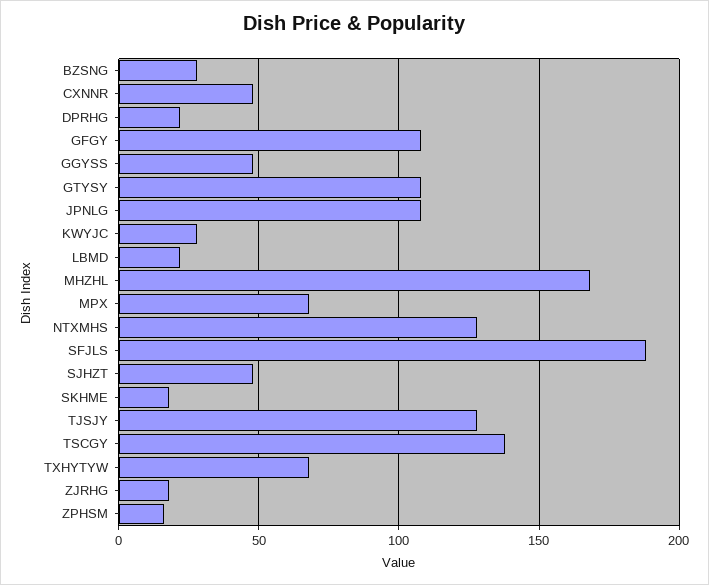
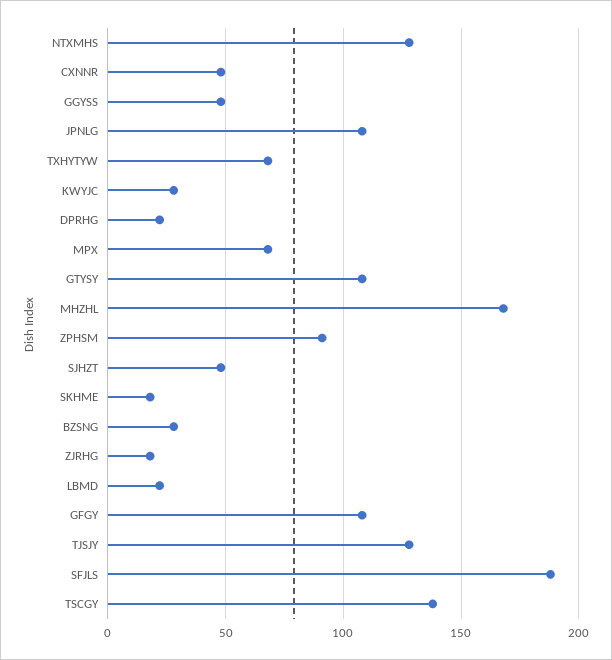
  {
    "BZSNG": 30,
    "CXNNR": 50,
    "DPRHG": 20,
    "GFGY": 110,
    "GGYSS": 50,
    "GTYSY": 110,
    "JPNLG": 110,
    "KWYJC": 30,
    "LBMD": 20,
    "MHZHL": 170,
    "MPX": 70,
    "NTXMHS": 130,
    "SFJLS": 190,
    "SJHZT": 50,
    "SKHME": 20,
    "TJSJY": 130,
    "TSCGY": 140,
    "TXHYTYW": 70,
    "ZJRHG": 20,
-   "ZPHSM": 15
+   "ZPHSM": 90
  }

